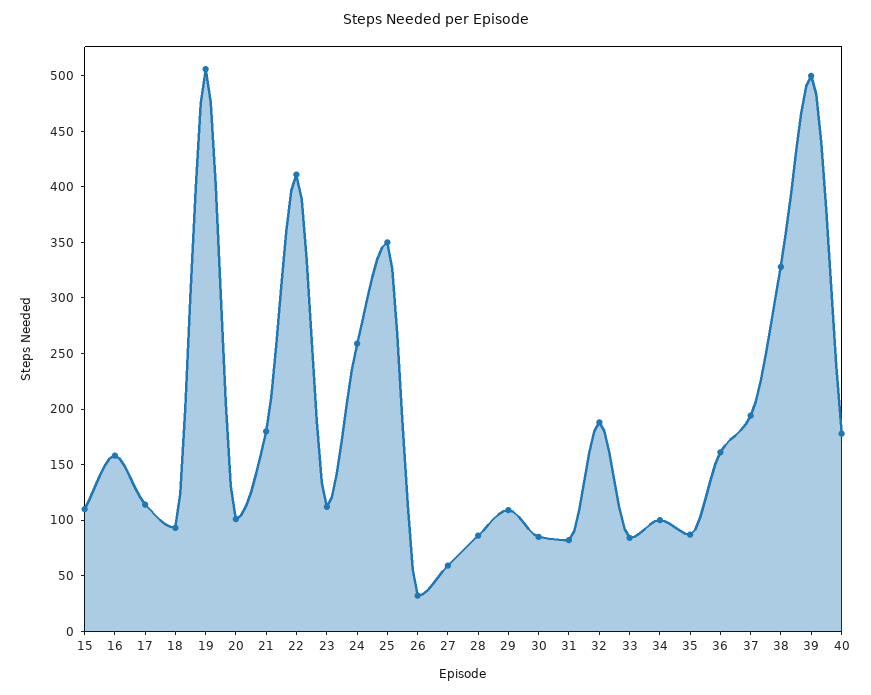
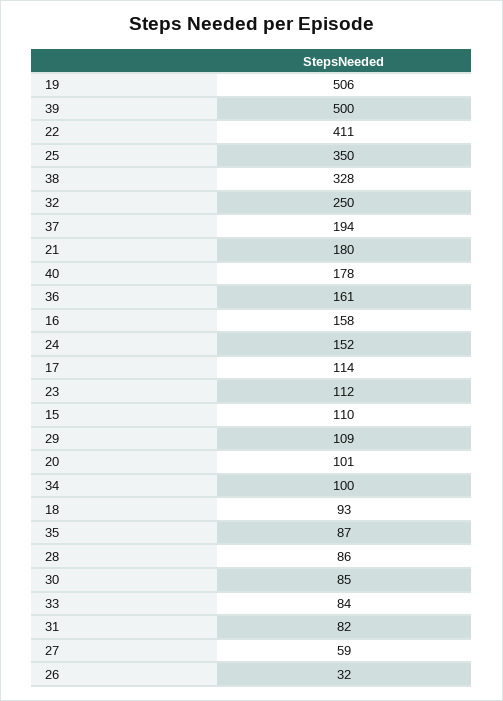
  {
    "15": 110,
    "16": 158,
    "17": 114,
    "18": 93,
    "19": 506,
    "20": 101,
    "21": 180,
    "22": 411,
    "23": 112,
-   "24": 260,
+   "24": 152,
    "25": 350,
    "26": 32,
    "27": 59,
    "28": 86,
    "29": 109,
    "30": 85,
    "31": 82,
-   "32": 190,
+   "32": 250,
    "33": 84,
    "34": 100,
    "35": 87,
    "36": 161,
    "37": 194,
    "38": 328,
    "39": 500,
    "40": 178
  }

